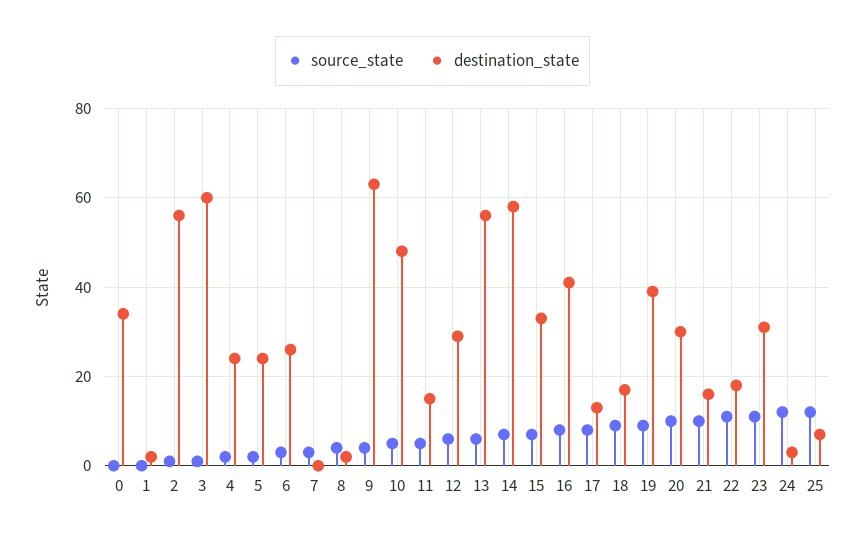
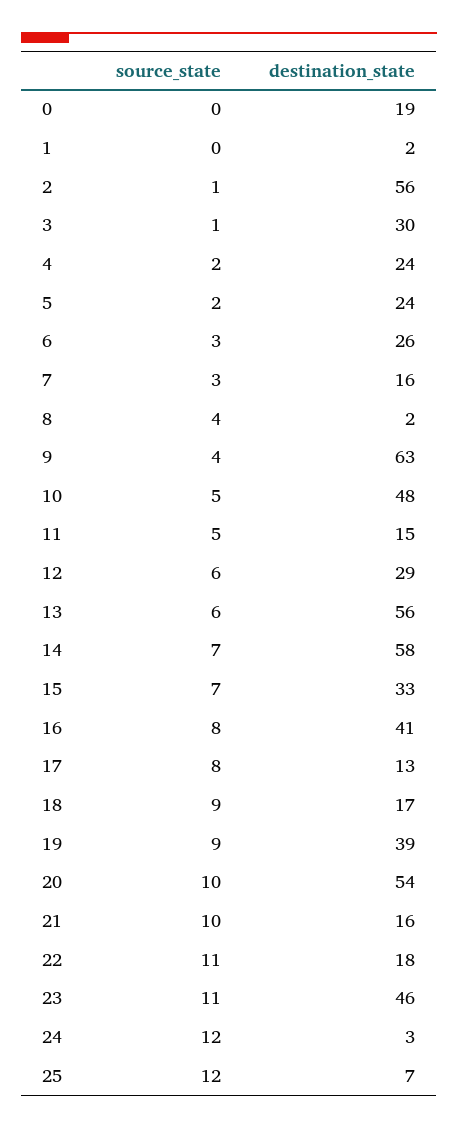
  {
    "source_state": {
      "0": 0,
      "1": 0,
      "2": 1,
      "3": 1,
      "4": 2,
      "5": 2,
      "6": 3,
      "7": 3,
      "8": 4,
      "9": 4,
      "10": 5,
      "11": 5,
      "12": 6,
      "13": 6,
      "14": 7,
      "15": 7,
      "16": 8,
      "17": 8,
      "18": 9,
      "19": 9,
      "20": 10,
      "21": 10,
      "22": 11,
      "23": 11,
      "24": 12,
      "25": 12
    },
    "destination_state": {
-     "0": 35,
+     "0": 19,
      "1": 2,
      "2": 56,
-     "3": 60,
+     "3": 30,
      "4": 24,
      "5": 24,
      "6": 26,
-     "7": 0,
+     "7": 16,
      "8": 2,
      "9": 63,
      "10": 48,
      "11": 15,
      "12": 29,
      "13": 56,
      "14": 58,
      "15": 33,
      "16": 41,
      "17": 13,
      "18": 17,
      "19": 39,
-     "20": 30,
+     "20": 54,
      "21": 16,
      "22": 18,
-     "23": 30,
+     "23": 46,
      "24": 3,
      "25": 7
    }
  }

